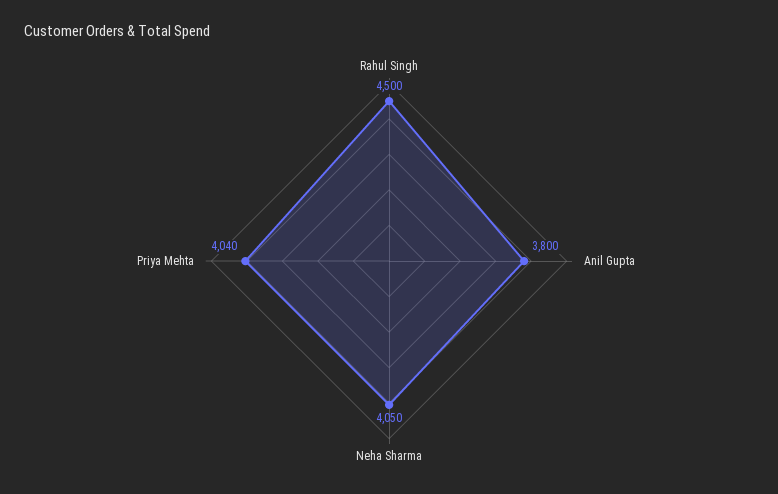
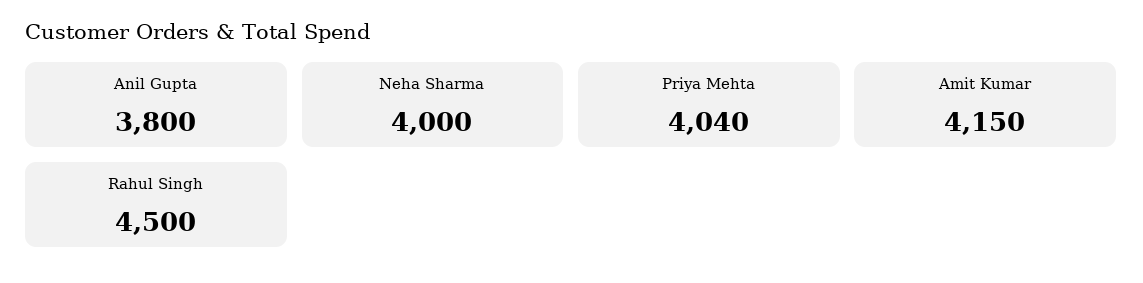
  {
    "Rahul Singh": 4500,
    "Anil Gupta": 3800,
-   "Neha Sharma": 4050,
+   "Neha Sharma": 4000,
-   "Priya Mehta": 4040
+   "Priya Mehta": 4040,
+   "Amit Kumar": 4150
  }

